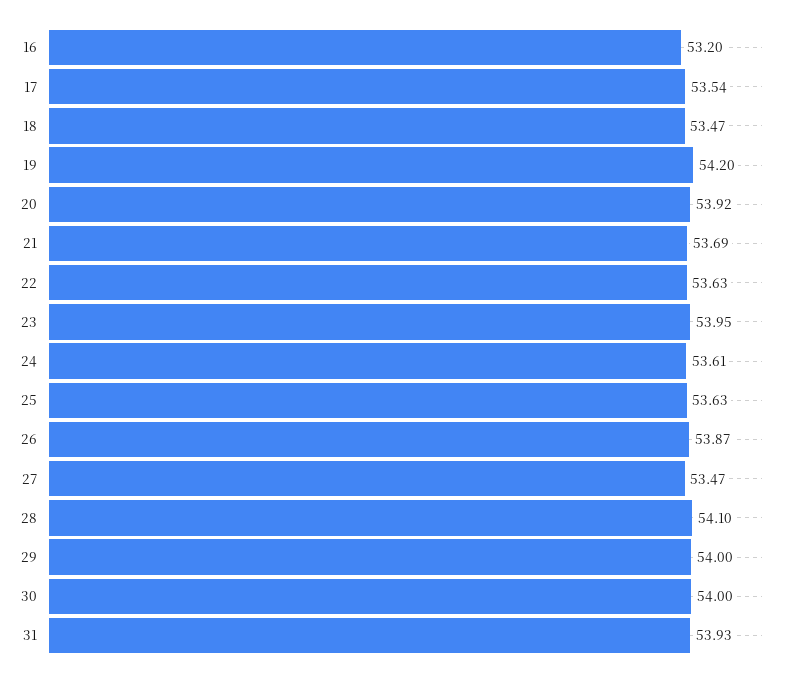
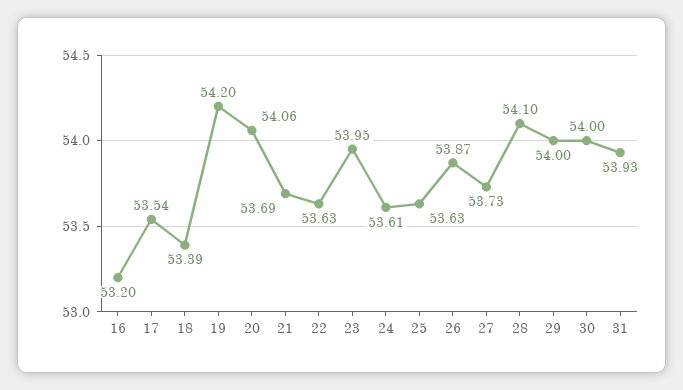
  {
    "16": 53.2,
    "17": 53.54,
-   "18": 53.47,
+   "18": 53.39,
    "19": 54.2,
-   "20": 53.92,
+   "20": 54.06,
    "21": 53.69,
    "22": 53.63,
    "23": 53.95,
    "24": 53.61,
    "25": 53.63,
    "26": 53.87,
-   "27": 53.47,
+   "27": 53.73,
    "28": 54.1,
    "29": 54,
    "30": 54,
    "31": 53.93
  }

